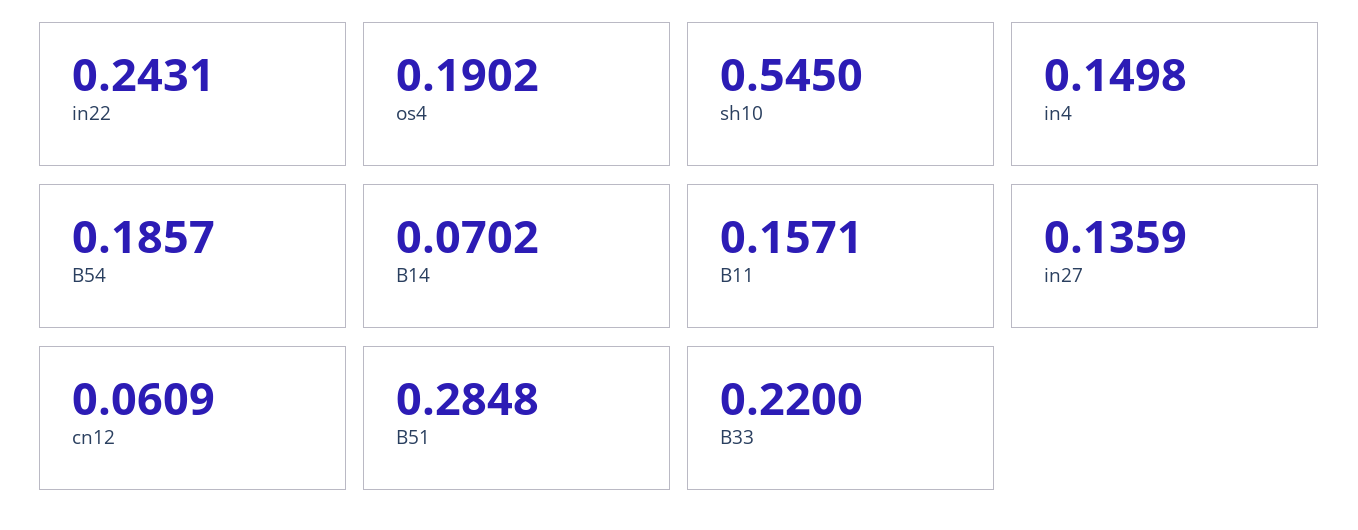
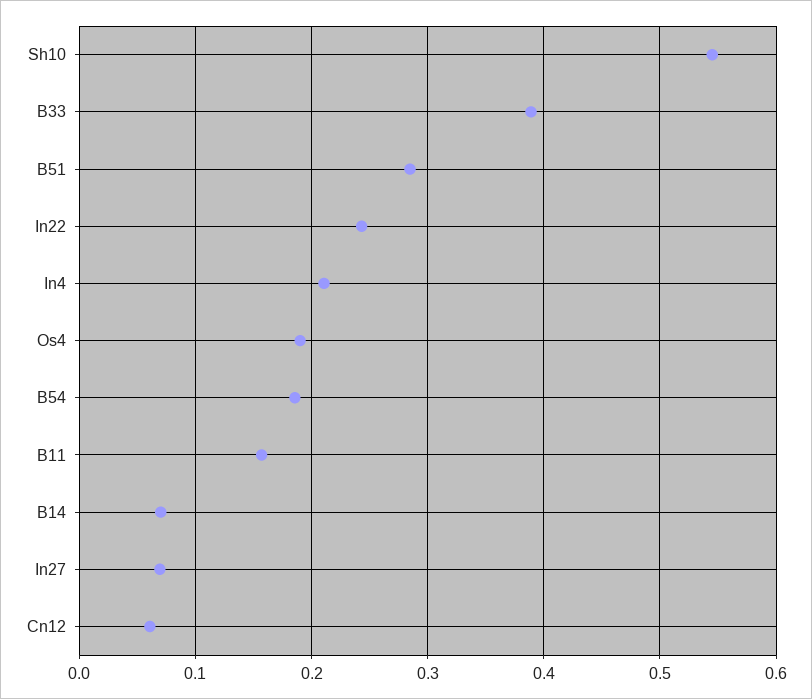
  {
    "in22": 0.2431,
    "os4": 0.1902,
    "sh10": 0.545,
-   "in4": 0.1498,
+   "in4": 0.21,
    "B54": 0.1857,
    "B14": 0.0702,
    "B11": 0.1571,
-   "in27": 0.1359,
+   "in27": 0.07,
    "cn12": 0.0609,
    "B51": 0.2848,
-   "B33": 0.22
+   "B33": 0.39
  }

